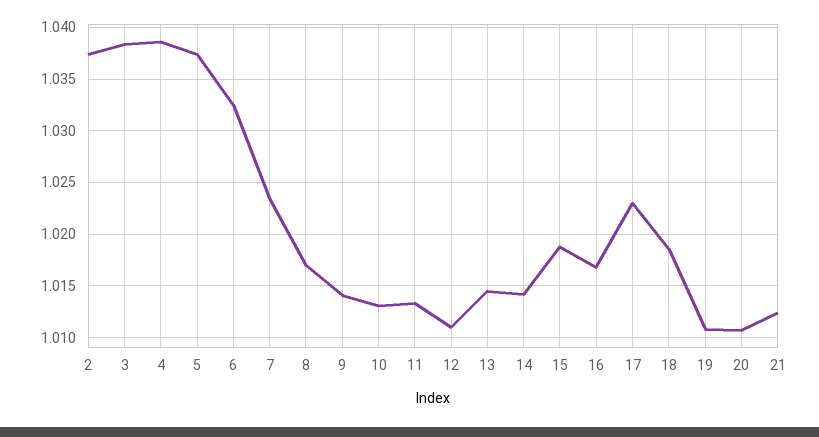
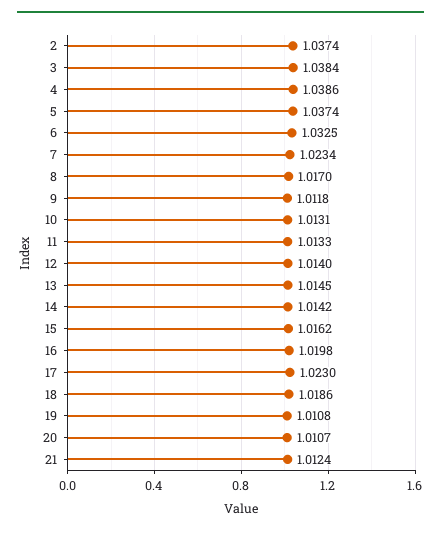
  {
    "2": 1.0374,
    "3": 1.0384,
    "4": 1.0386,
    "5": 1.0374,
    "6": 1.0325,
    "7": 1.0234,
    "8": 1.017,
-   "9": 1.014,
+   "9": 1.0118,
    "10": 1.0131,
    "11": 1.0133,
-   "12": 1.011,
+   "12": 1.014,
    "13": 1.0145,
    "14": 1.0142,
-   "15": 1.019,
+   "15": 1.0162,
-   "16": 1.017,
+   "16": 1.0198,
    "17": 1.023,
    "18": 1.0186,
    "19": 1.0108,
    "20": 1.0107,
    "21": 1.0124
  }

